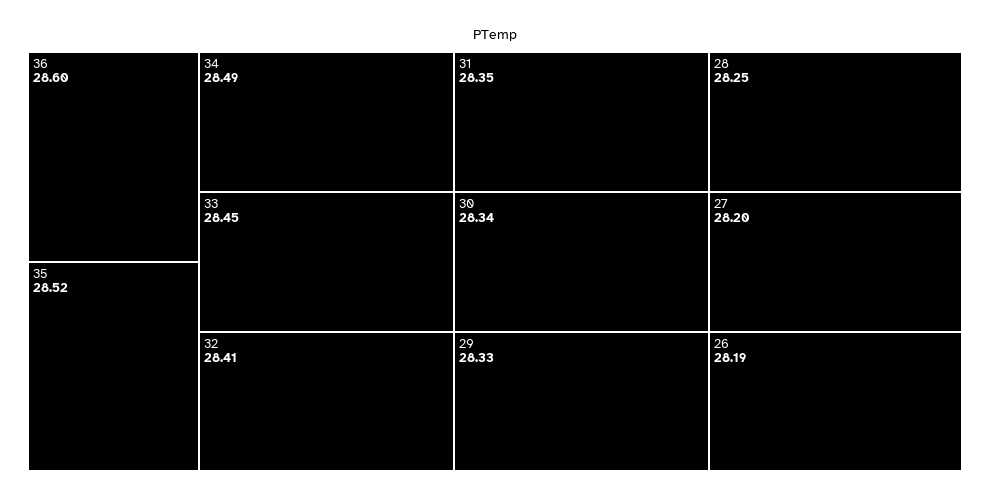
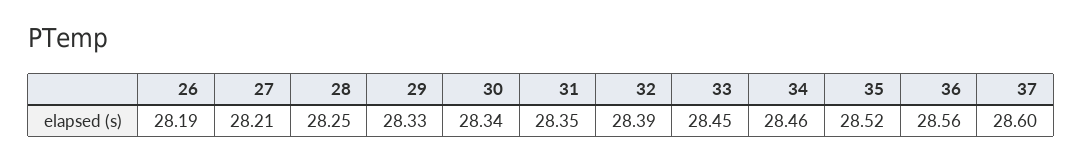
  {
-   "36": 28.6,
+   "36": 28.56,
    "35": 28.52,
-   "34": 28.49,
+   "34": 28.46,
    "33": 28.45,
-   "32": 28.41,
+   "32": 28.39,
    "31": 28.35,
    "30": 28.34,
    "29": 28.33,
    "28": 28.25,
-   "27": 28.2,
+   "27": 28.21,
-   "26": 28.19
+   "26": 28.19,
+   "37": 28.6
  }

